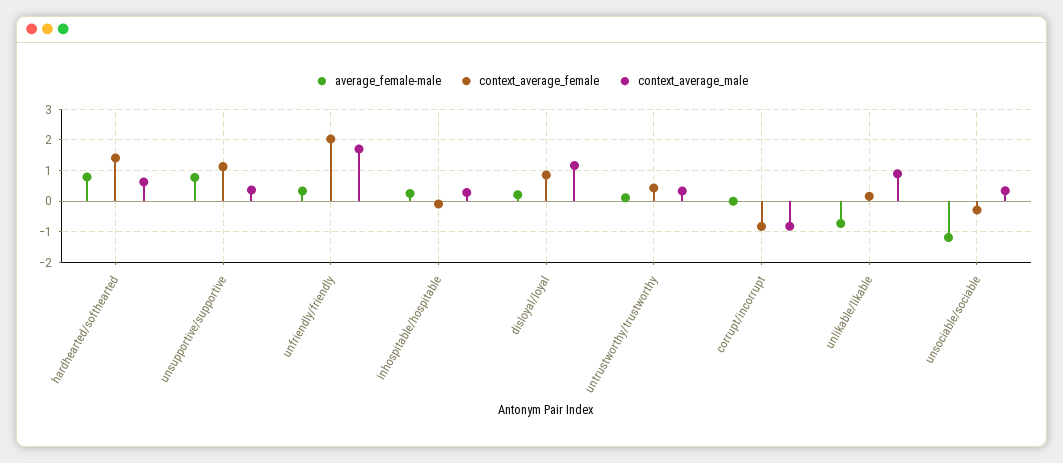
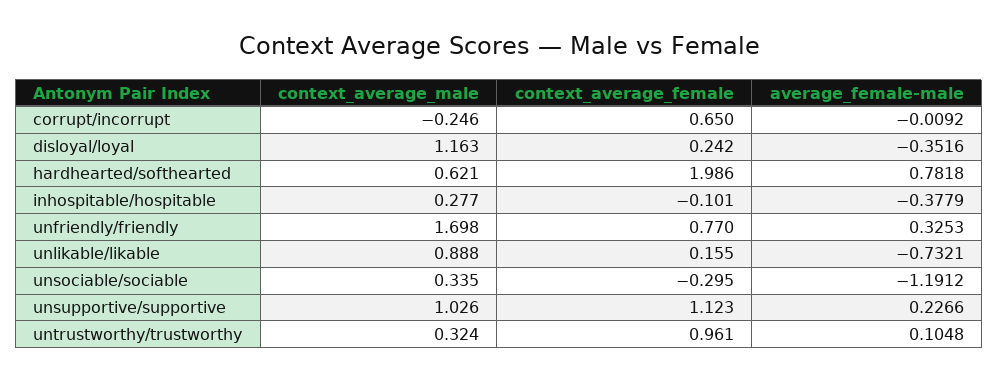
  {
    "average_female-male": {
      "hardhearted/softhearted": 0.7818,
-     "unsupportive/supportive": 0.8,
+     "unsupportive/supportive": 0.2266,
      "unfriendly/friendly": 0.3253,
-     "inhospitable/hospitable": 0.2,
+     "inhospitable/hospitable": -0.3779,
-     "disloyal/loyal": 0.2,
+     "disloyal/loyal": -0.3516,
      "untrustworthy/trustworthy": 0.1048,
      "corrupt/incorrupt": -0.0092,
      "unlikable/likable": -0.7321,
      "unsociable/sociable": -1.1912
    },
    "context_average_female": {
-     "hardhearted/softhearted": 1.4,
+     "hardhearted/softhearted": 1.986,
      "unsupportive/supportive": 1.123,
-     "unfriendly/friendly": 2,
+     "unfriendly/friendly": 0.77,
      "inhospitable/hospitable": -0.101,
-     "disloyal/loyal": 0.8,
+     "disloyal/loyal": 0.242,
-     "untrustworthy/trustworthy": 0.4,
+     "untrustworthy/trustworthy": 0.961,
-     "corrupt/incorrupt": -0.8,
+     "corrupt/incorrupt": 0.65,
      "unlikable/likable": 0.155,
      "unsociable/sociable": -0.295
    },
    "context_average_male": {
      "hardhearted/softhearted": 0.621,
-     "unsupportive/supportive": 0.4,
+     "unsupportive/supportive": 1.026,
      "unfriendly/friendly": 1.698,
      "inhospitable/hospitable": 0.277,
      "disloyal/loyal": 1.163,
      "untrustworthy/trustworthy": 0.324,
-     "corrupt/incorrupt": -0.8,
+     "corrupt/incorrupt": -0.246,
      "unlikable/likable": 0.888,
      "unsociable/sociable": 0.335
    }
  }

